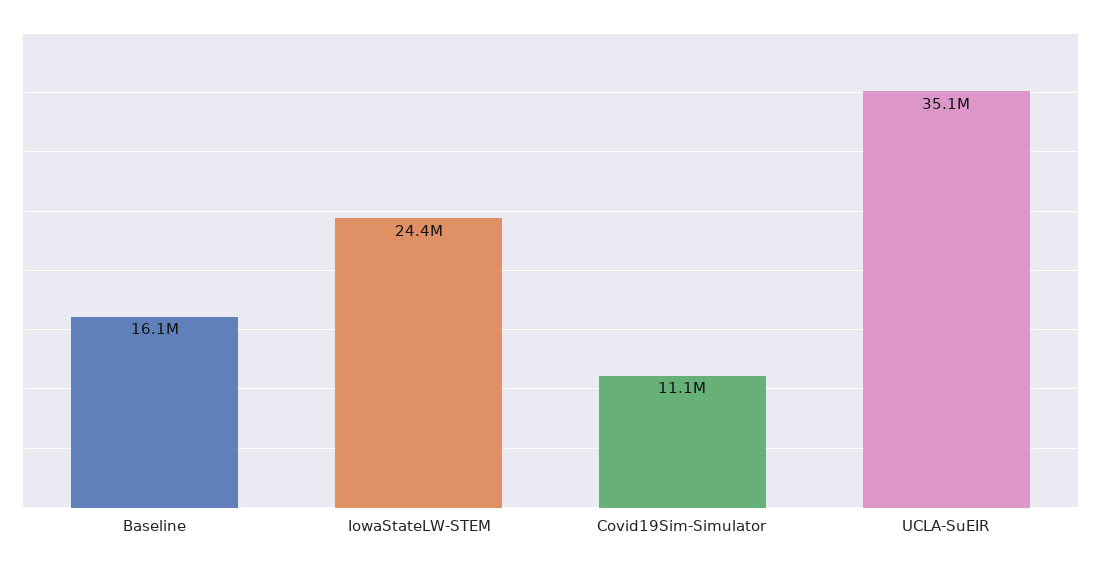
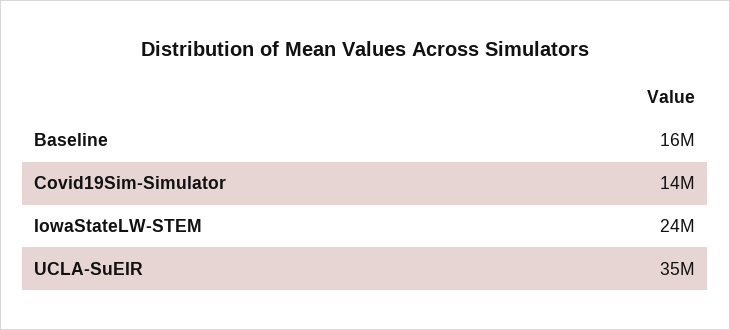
  {
    "Baseline": 16100000,
    "IowaStateLW-STEM": 24400000,
-   "Covid19Sim-Simulator": 11100000,
+   "Covid19Sim-Simulator": 14000000,
    "UCLA-SuEIR": 35100000
  }

